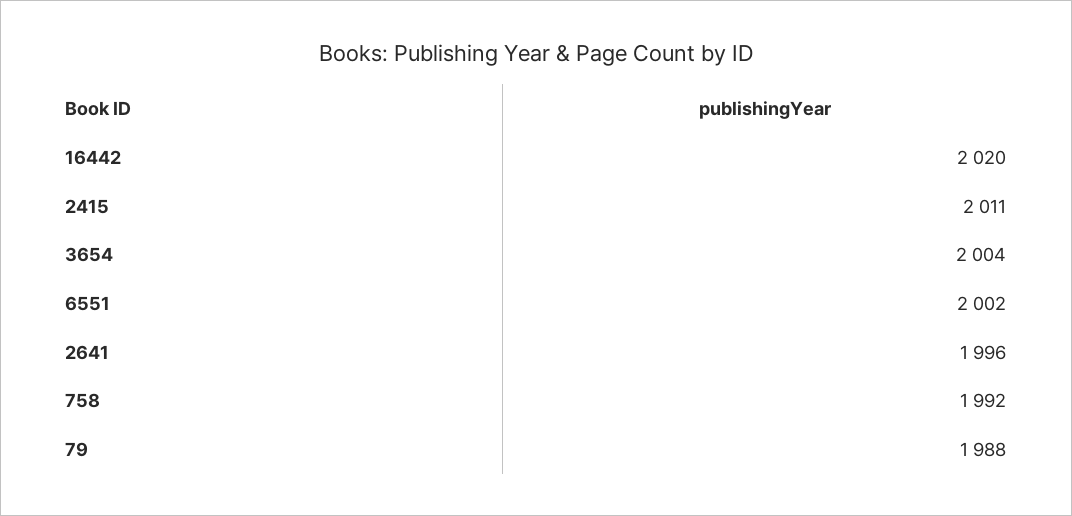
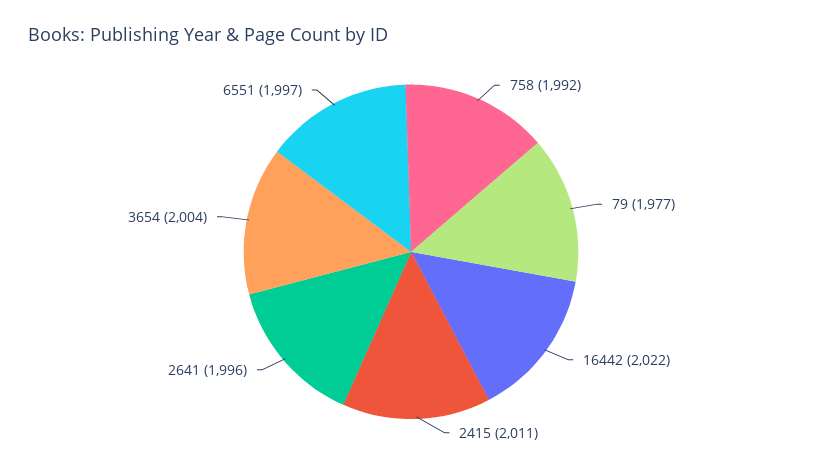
  {
-   "16442": 2020,
+   "16442": 2022,
    "2415": 2011,
    "3654": 2004,
-   "6551": 2002,
+   "6551": 1997,
    "2641": 1996,
    "758": 1992,
-   "79": 1988
+   "79": 1977
  }

